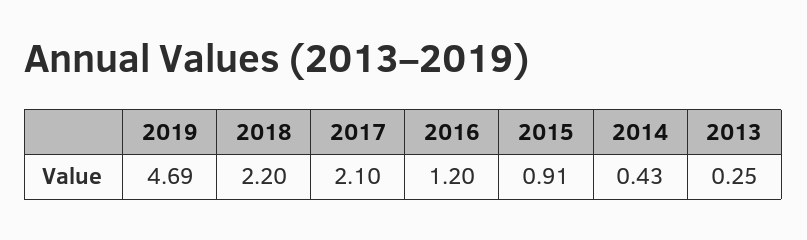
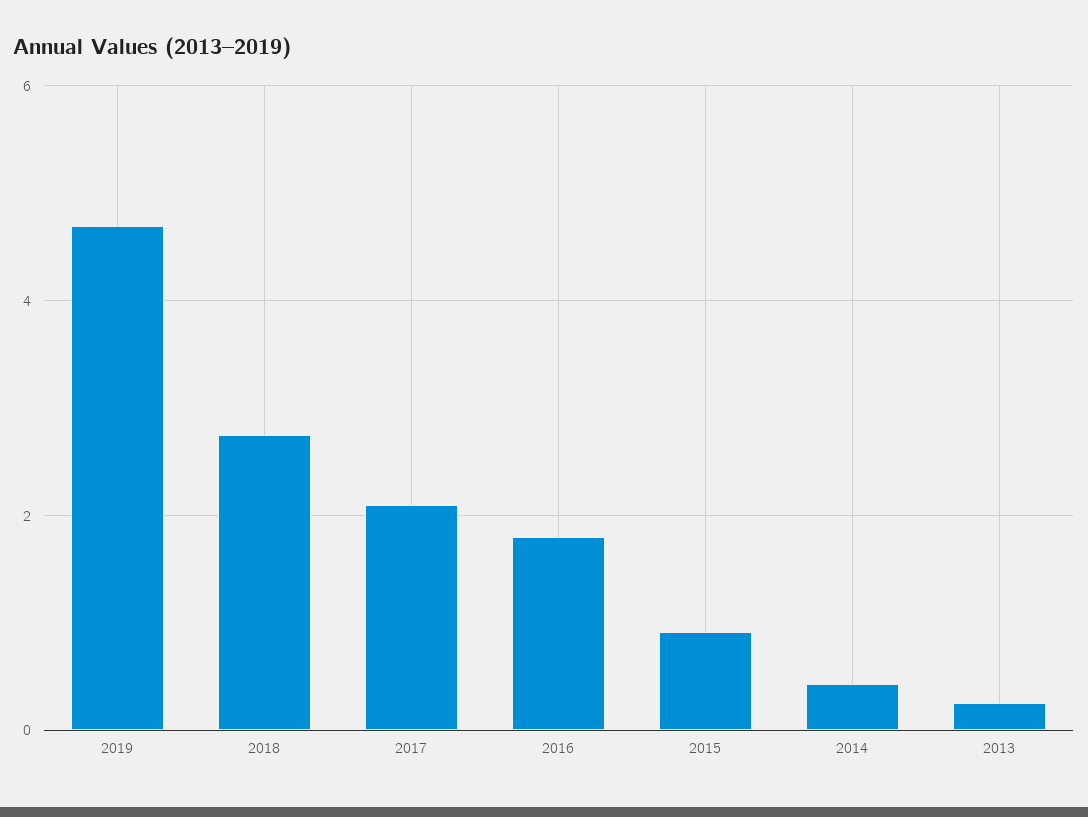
  {
    "2019": 4.69,
-   "2018": 2.2,
+   "2018": 2.8,
    "2017": 2.1,
-   "2016": 1.2,
+   "2016": 1.8,
    "2015": 0.91,
    "2014": 0.43,
    "2013": 0.25
  }

